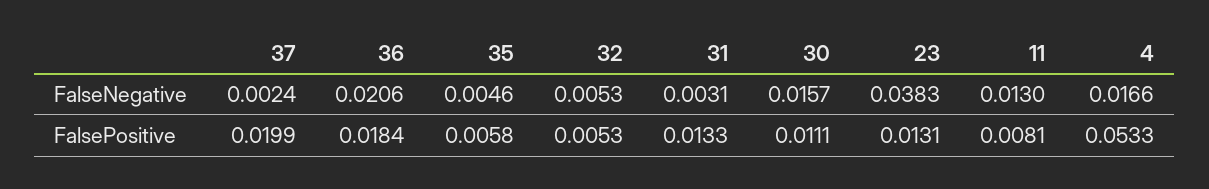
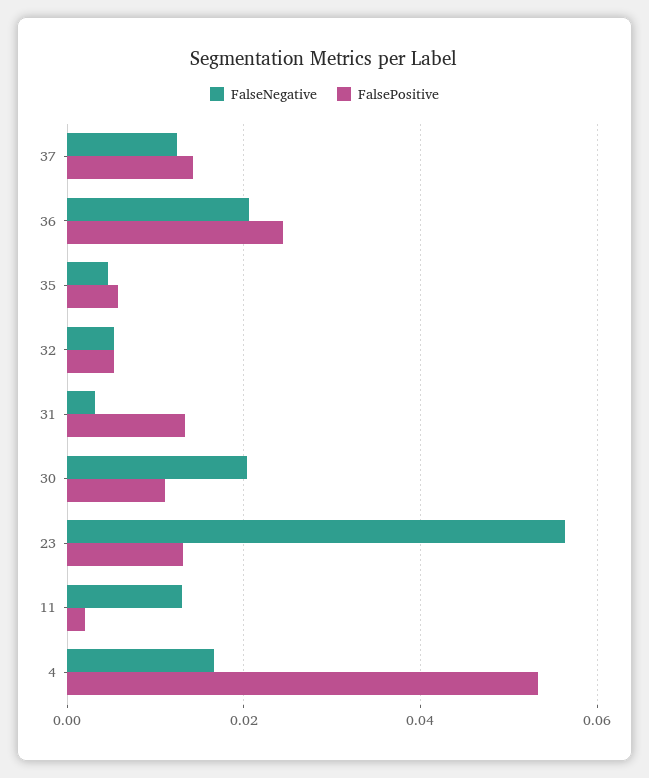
  {
    "FalseNegative": {
-     "37": 0.0024,
+     "37": 0.012,
      "36": 0.0206,
      "35": 0.0046,
      "32": 0.0053,
      "31": 0.0031,
-     "30": 0.0157,
+     "30": 0.02,
-     "23": 0.0383,
+     "23": 0.056,
      "11": 0.013,
      "4": 0.0166
    },
    "FalsePositive": {
-     "37": 0.0199,
+     "37": 0.014,
-     "36": 0.0184,
+     "36": 0.024,
      "35": 0.0058,
      "32": 0.0053,
      "31": 0.0133,
      "30": 0.0111,
      "23": 0.0131,
-     "11": 0.0081,
+     "11": 0.002,
      "4": 0.0533
    }
  }

